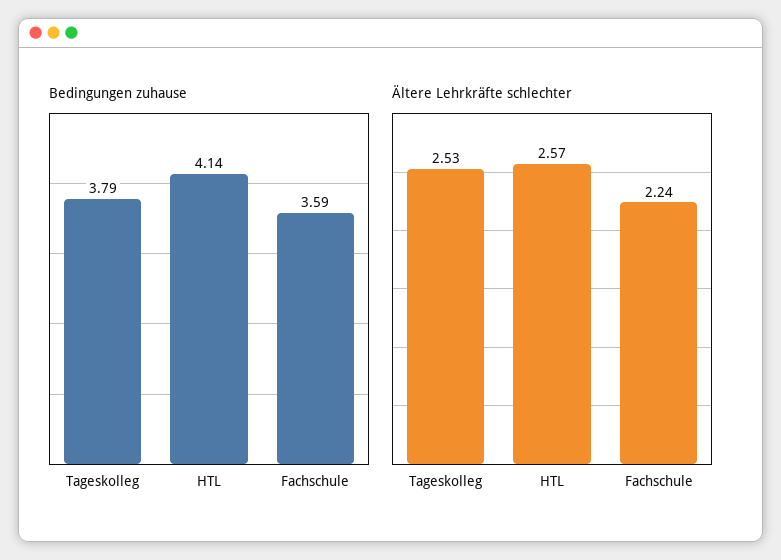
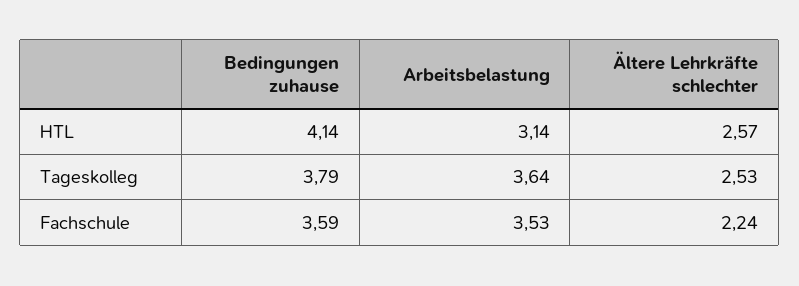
  {
    "Bedingungen zuhause": {
      "Tageskolleg": 3.79,
      "HTL": 4.14,
      "Fachschule": 3.59
    },
    "Ältere Lehrkräfte schlechter": {
      "Tageskolleg": 2.53,
      "HTL": 2.57,
      "Fachschule": 2.24
-   }
+   },
+   "Arbeitsbelastung": {
+     "HTL": 3.14,
+     "Tageskolleg": 3.64,
+     "Fachschule": 3.53
+   }
  }

